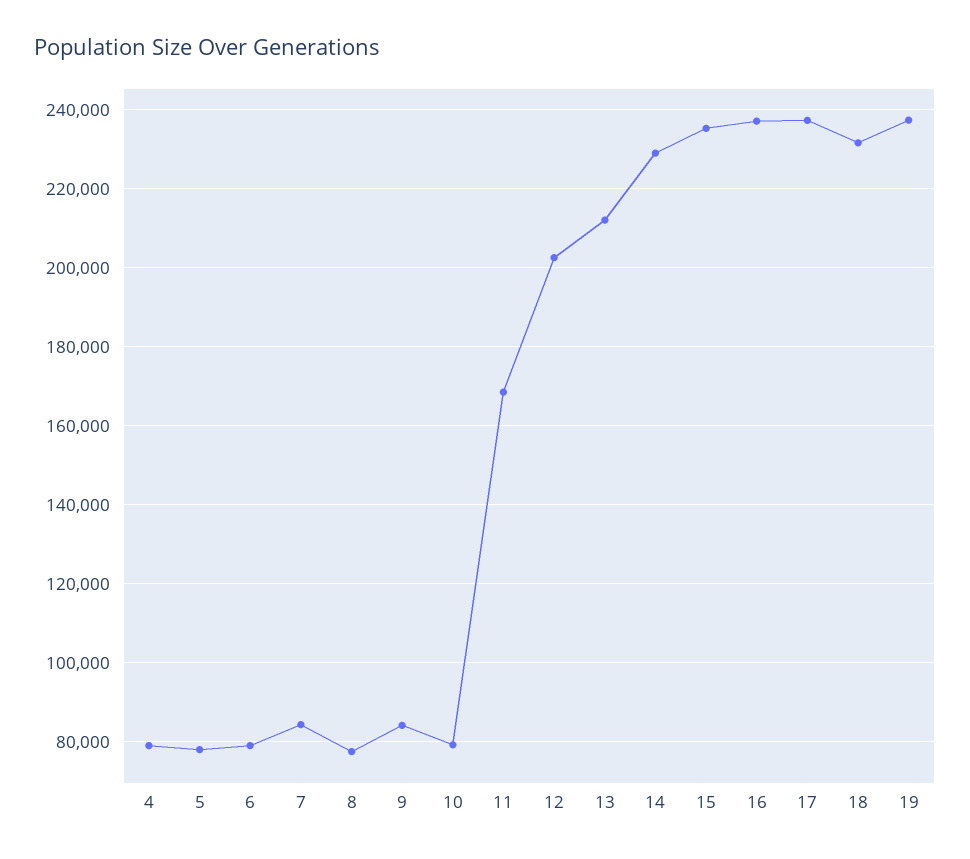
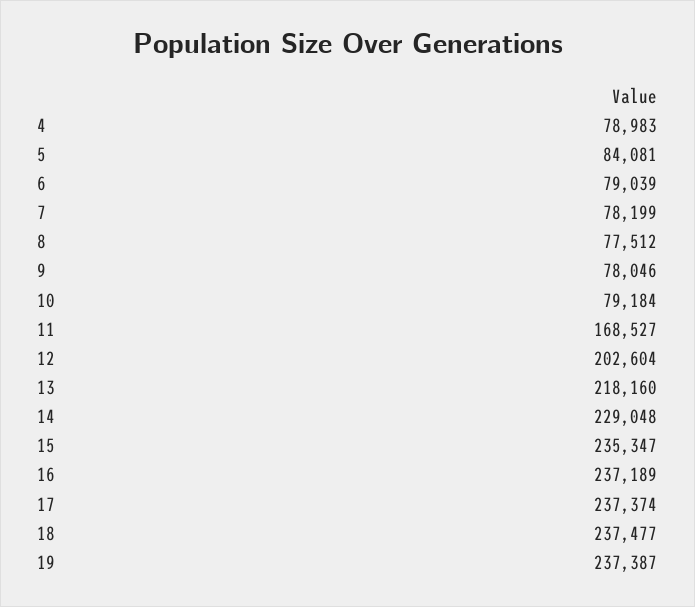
  {
    "4": 78983,
-   "5": 78000,
+   "5": 84081,
    "6": 79039,
-   "7": 84000,
+   "7": 78199,
    "8": 77512,
-   "9": 84000,
+   "9": 78046,
    "10": 79184,
    "11": 168527,
    "12": 202604,
-   "13": 212000,
+   "13": 218160,
    "14": 229048,
    "15": 235347,
    "16": 237189,
    "17": 237374,
-   "18": 232000,
+   "18": 237477,
    "19": 237387
  }

